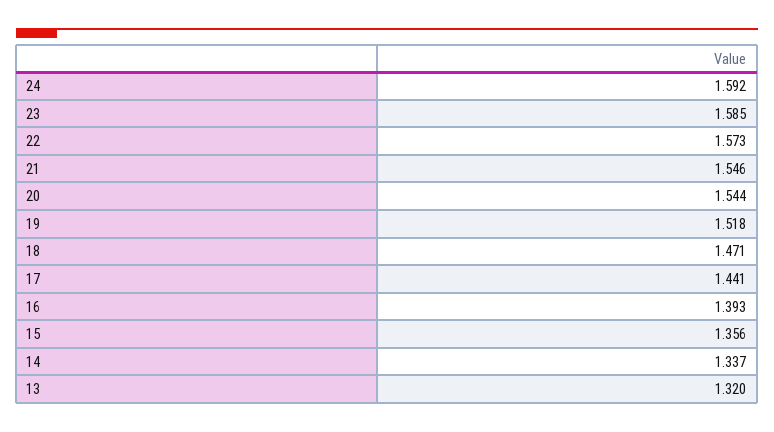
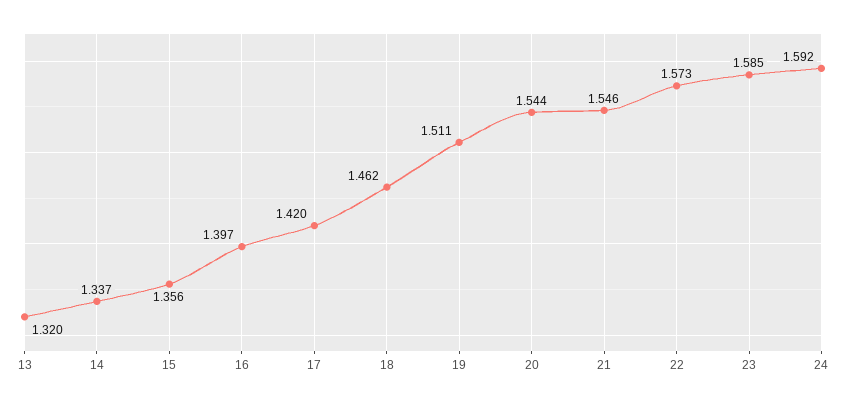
  {
    "24": 1.592,
    "23": 1.585,
    "22": 1.573,
    "21": 1.546,
    "20": 1.544,
-   "19": 1.518,
+   "19": 1.511,
-   "18": 1.471,
+   "18": 1.462,
-   "17": 1.441,
+   "17": 1.42,
-   "16": 1.393,
+   "16": 1.397,
    "15": 1.356,
    "14": 1.337,
    "13": 1.32
  }

